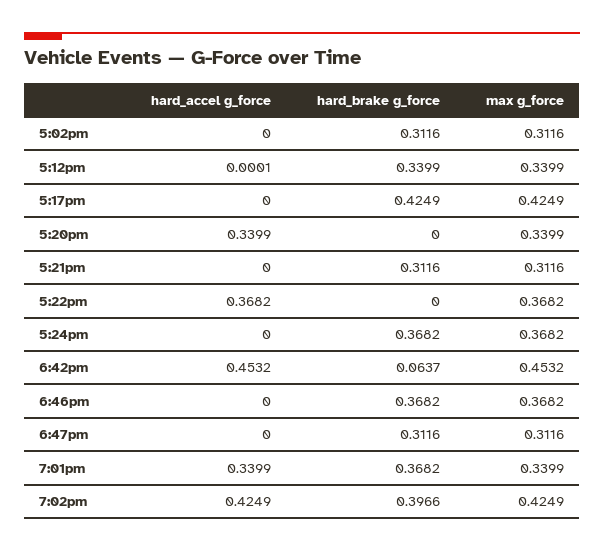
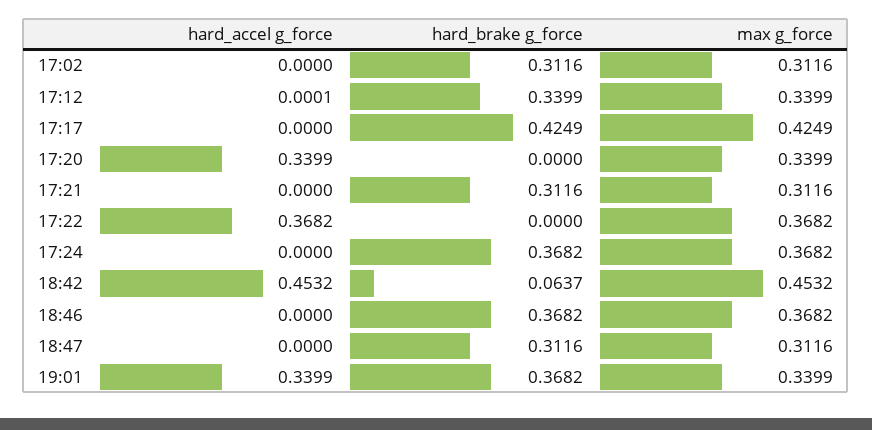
  {
    "hard_accel g_force": {
      "5:02pm": 0,
      "5:12pm": 0.0001,
      "5:17pm": 0,
      "5:20pm": 0.3399,
      "5:21pm": 0,
      "5:22pm": 0.3682,
      "5:24pm": 0,
      "6:42pm": 0.4532,
      "6:46pm": 0,
      "6:47pm": 0,
-     "7:01pm": 0.3399,
+     "7:01pm": 0.3399
-     "7:02pm": 0.4249
    },
    "hard_brake g_force": {
      "5:02pm": 0.3116,
      "5:12pm": 0.3399,
      "5:17pm": 0.4249,
      "5:20pm": 0,
      "5:21pm": 0.3116,
      "5:22pm": 0,
      "5:24pm": 0.3682,
      "6:42pm": 0.0637,
      "6:46pm": 0.3682,
      "6:47pm": 0.3116,
-     "7:01pm": 0.3682,
+     "7:01pm": 0.3682
-     "7:02pm": 0.3966
    },
    "max g_force": {
      "5:02pm": 0.3116,
      "5:12pm": 0.3399,
      "5:17pm": 0.4249,
      "5:20pm": 0.3399,
      "5:21pm": 0.3116,
      "5:22pm": 0.3682,
      "5:24pm": 0.3682,
      "6:42pm": 0.4532,
      "6:46pm": 0.3682,
      "6:47pm": 0.3116,
-     "7:01pm": 0.3399,
+     "7:01pm": 0.3399
-     "7:02pm": 0.4249
    }
  }

